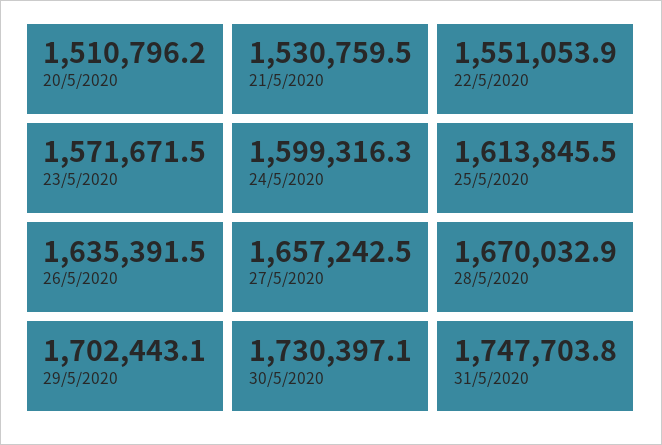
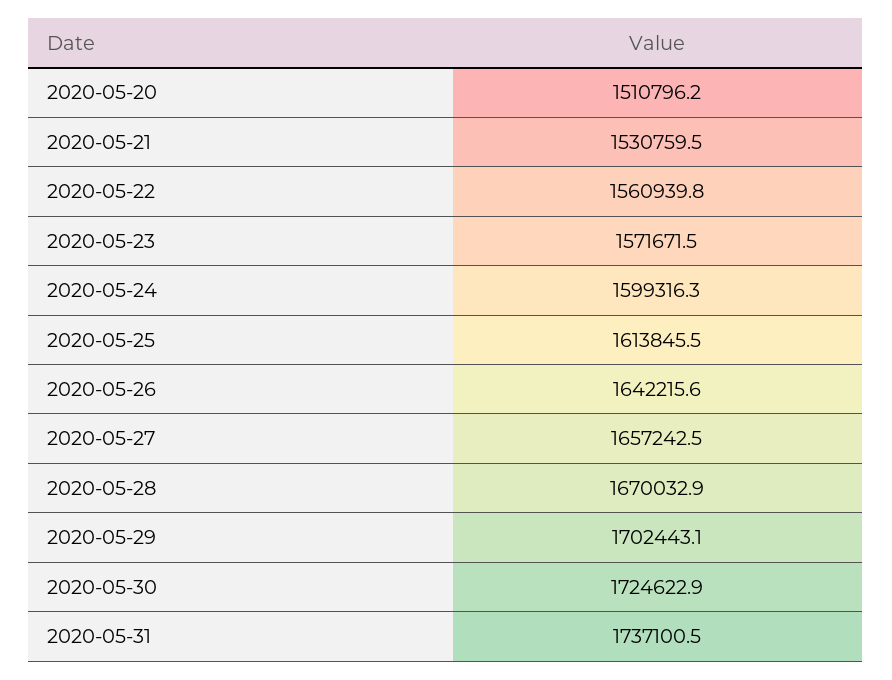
  {
    "20/5/2020": 1510796.2,
    "21/5/2020": 1530759.5,
-   "22/5/2020": 1551053.9,
+   "22/5/2020": 1560939.8,
    "23/5/2020": 1571671.5,
    "24/5/2020": 1599316.3,
    "25/5/2020": 1613845.5,
-   "26/5/2020": 1635391.5,
+   "26/5/2020": 1642215.6,
    "27/5/2020": 1657242.5,
    "28/5/2020": 1670032.9,
    "29/5/2020": 1702443.1,
-   "30/5/2020": 1730397.1,
+   "30/5/2020": 1724622.9,
-   "31/5/2020": 1747703.8
+   "31/5/2020": 1737100.5
  }

